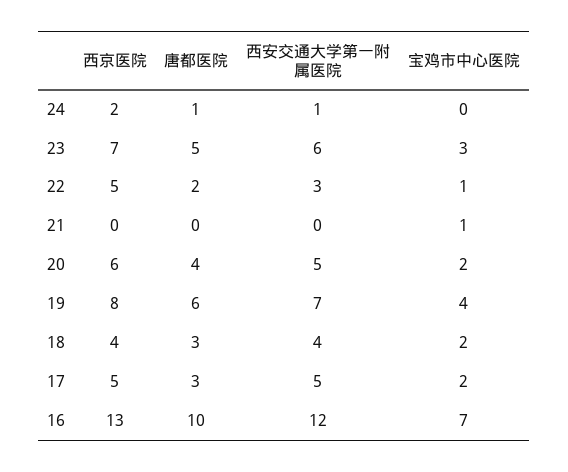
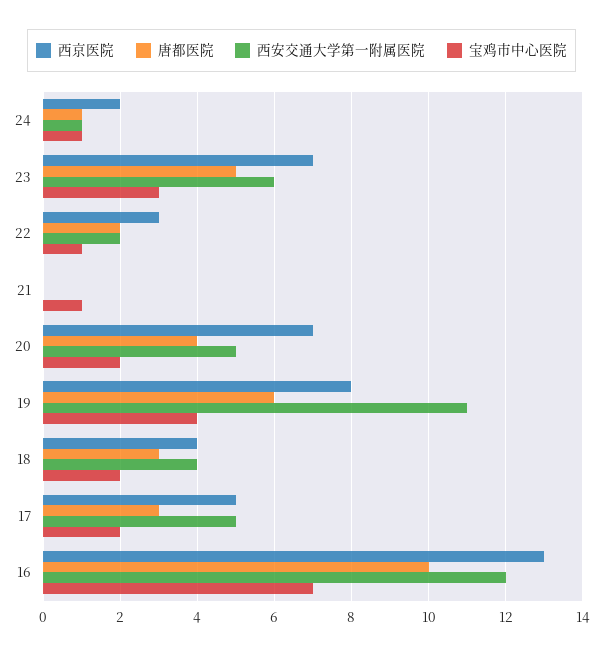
  {
    "西京医院": {
      "24": 2,
      "23": 7,
-     "22": 5,
+     "22": 3,
      "21": 0,
-     "20": 6,
+     "20": 7,
      "19": 8,
      "18": 4,
      "17": 5,
      "16": 13
    },
    "唐都医院": {
      "24": 1,
      "23": 5,
      "22": 2,
      "21": 0,
      "20": 4,
      "19": 6,
      "18": 3,
      "17": 3,
      "16": 10
    },
    "西安交通大学第一附属医院": {
      "24": 1,
      "23": 6,
-     "22": 3,
+     "22": 2,
      "21": 0,
      "20": 5,
-     "19": 7,
+     "19": 11,
      "18": 4,
      "17": 5,
      "16": 12
    },
    "宝鸡市中心医院": {
-     "24": 0,
+     "24": 1,
      "23": 3,
      "22": 1,
      "21": 1,
      "20": 2,
      "19": 4,
      "18": 2,
      "17": 2,
      "16": 7
    }
  }

